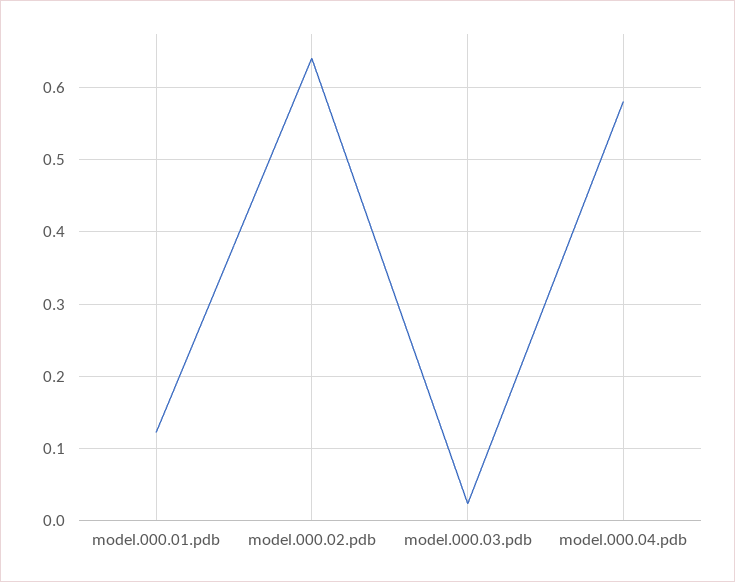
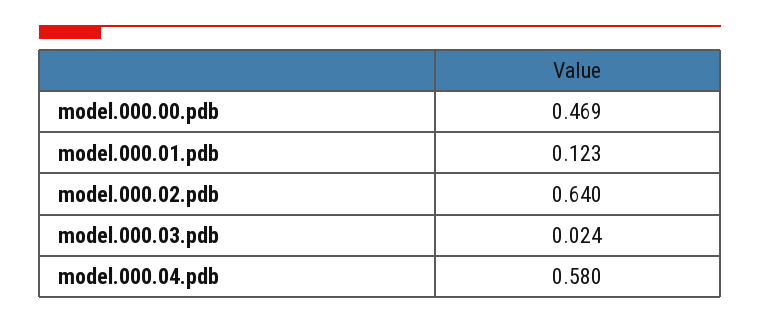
  {
    "model.000.01.pdb": 0.123,
    "model.000.02.pdb": 0.64,
    "model.000.03.pdb": 0.024,
-   "model.000.04.pdb": 0.58
+   "model.000.04.pdb": 0.58,
+   "model.000.00.pdb": 0.469
  }

